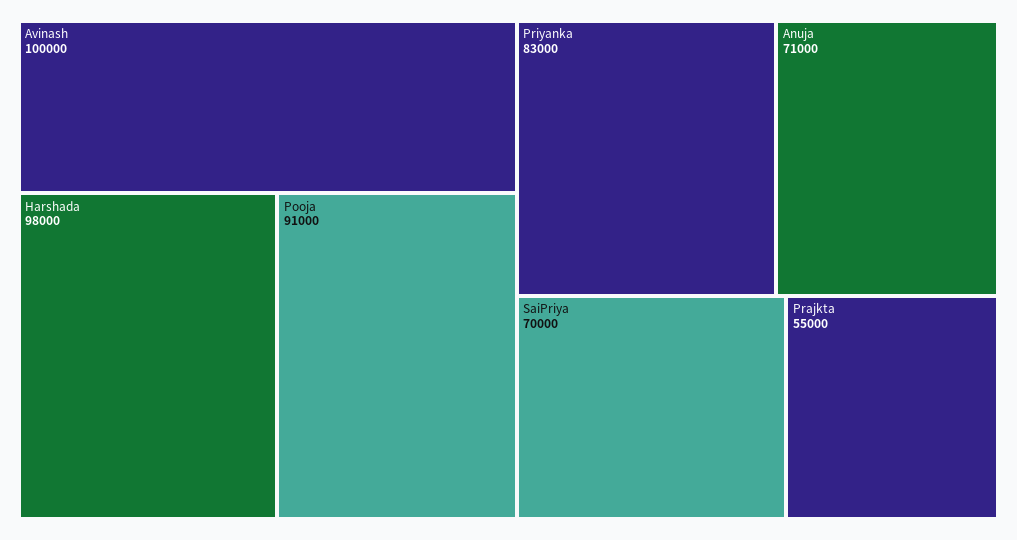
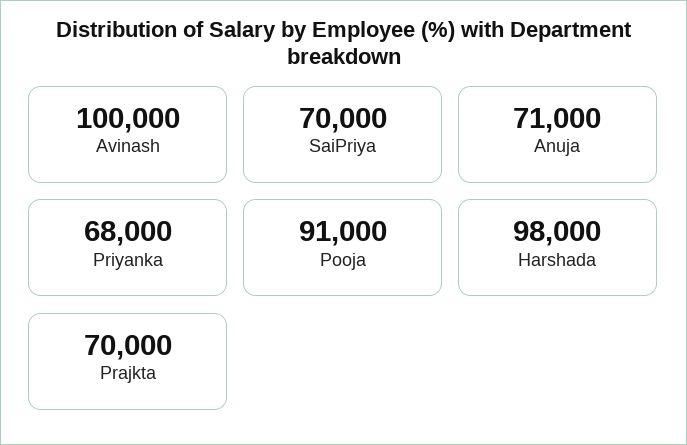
  {
    "Avinash": 100000,
    "Harshada": 98000,
    "Pooja": 91000,
-   "Priyanka": 83000,
+   "Priyanka": 68000,
    "Anuja": 71000,
    "SaiPriya": 70000,
-   "Prajkta": 55000
+   "Prajkta": 70000
  }

